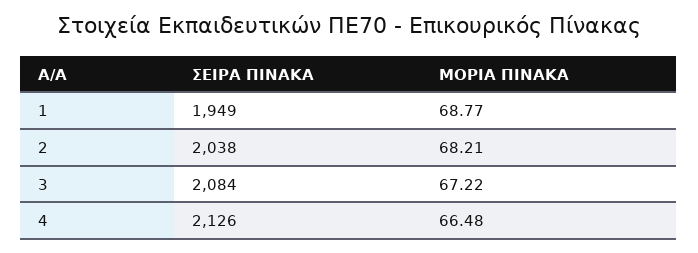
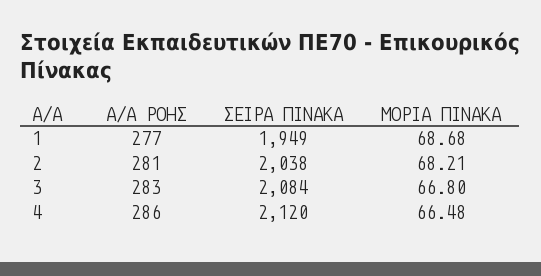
  {
    "ΣΕΙΡΑ ΠΙΝΑΚΑ": {
      "1": 1949,
      "2": 2038,
      "3": 2084,
-     "4": 2126
+     "4": 2120
    },
    "ΜΟΡΙΑ ΠΙΝΑΚΑ": {
-     "1": 68.77,
+     "1": 68.68,
      "2": 68.21,
-     "3": 67.22,
+     "3": 66.8,
      "4": 66.48
-   }
+   },
+   "Α/Α ΡΟΗΣ": {
+     "1": 277,
+     "2": 281,
+     "3": 283,
+     "4": 286
+   }
  }

